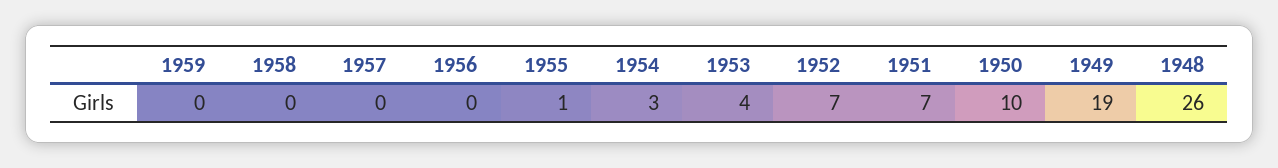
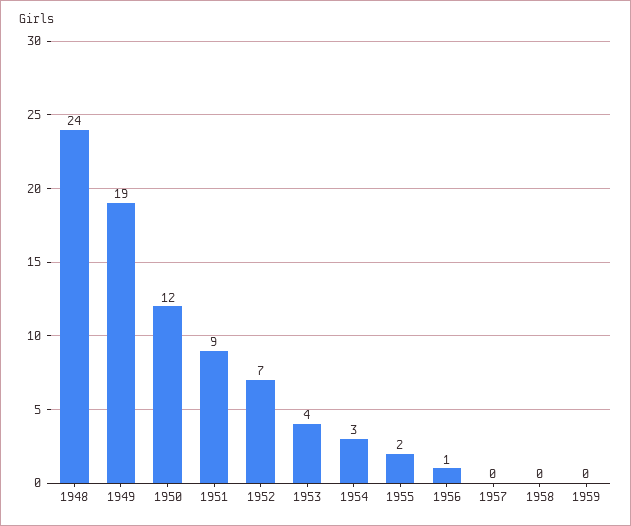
  {
    "1959": 0,
    "1958": 0,
    "1957": 0,
-   "1956": 0,
+   "1956": 1,
-   "1955": 1,
+   "1955": 2,
    "1954": 3,
    "1953": 4,
    "1952": 7,
-   "1951": 7,
+   "1951": 9,
-   "1950": 10,
+   "1950": 12,
    "1949": 19,
-   "1948": 26
+   "1948": 24
  }

